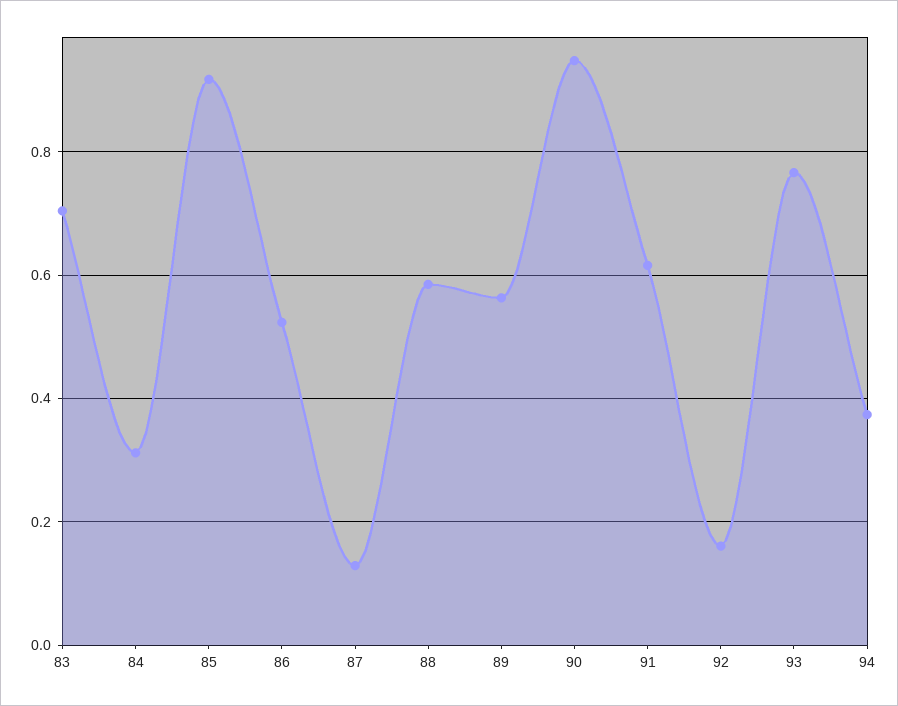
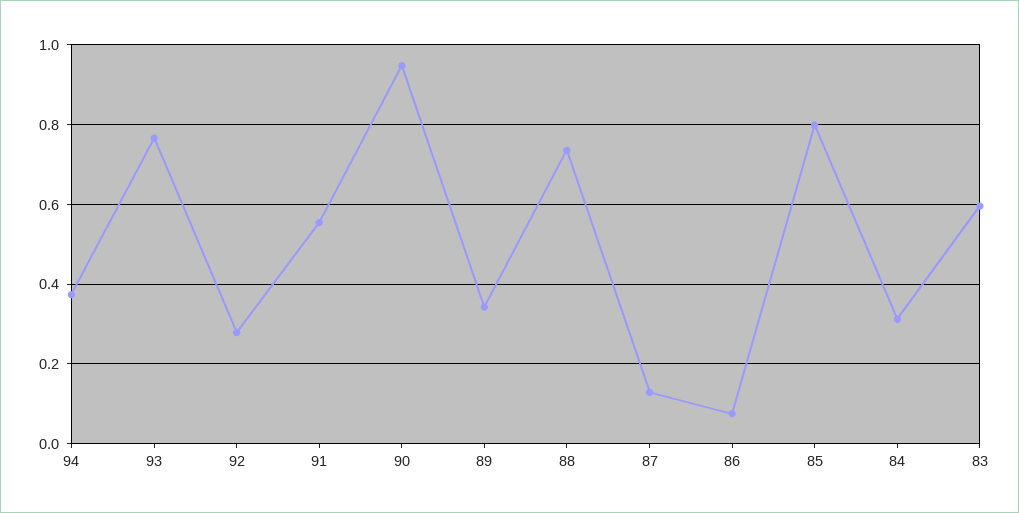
  {
-   "83": 0.7,
+   "83": 0.6,
    "84": 0.32,
-   "85": 0.92,
+   "85": 0.8,
-   "86": 0.52,
+   "86": 0.08,
    "87": 0.12,
-   "88": 0.58,
+   "88": 0.74,
-   "89": 0.56,
+   "89": 0.34,
    "90": 0.94,
-   "91": 0.62,
+   "91": 0.56,
-   "92": 0.16,
+   "92": 0.28,
    "93": 0.76,
    "94": 0.38
  }

